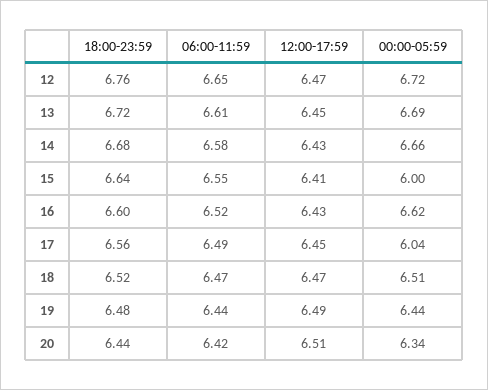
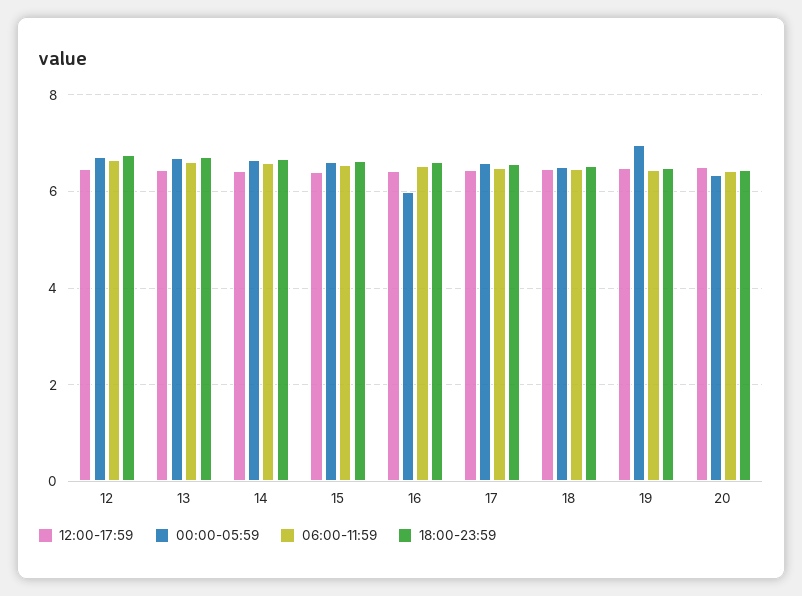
  {
    "18:00-23:59": {
      "12": 6.76,
      "13": 6.72,
      "14": 6.68,
      "15": 6.64,
      "16": 6.6,
      "17": 6.56,
      "18": 6.52,
      "19": 6.48,
      "20": 6.44
    },
    "06:00-11:59": {
      "12": 6.65,
      "13": 6.61,
      "14": 6.58,
      "15": 6.55,
      "16": 6.52,
      "17": 6.49,
      "18": 6.47,
      "19": 6.44,
      "20": 6.42
    },
    "12:00-17:59": {
      "12": 6.47,
      "13": 6.45,
      "14": 6.43,
      "15": 6.41,
      "16": 6.43,
      "17": 6.45,
      "18": 6.47,
      "19": 6.49,
      "20": 6.51
    },
    "00:00-05:59": {
      "12": 6.72,
      "13": 6.69,
      "14": 6.66,
-     "15": 6,
+     "15": 6.6,
-     "16": 6.62,
+     "16": 6,
-     "17": 6.04,
+     "17": 6.6,
      "18": 6.51,
-     "19": 6.44,
+     "19": 7,
      "20": 6.34
    }
  }

